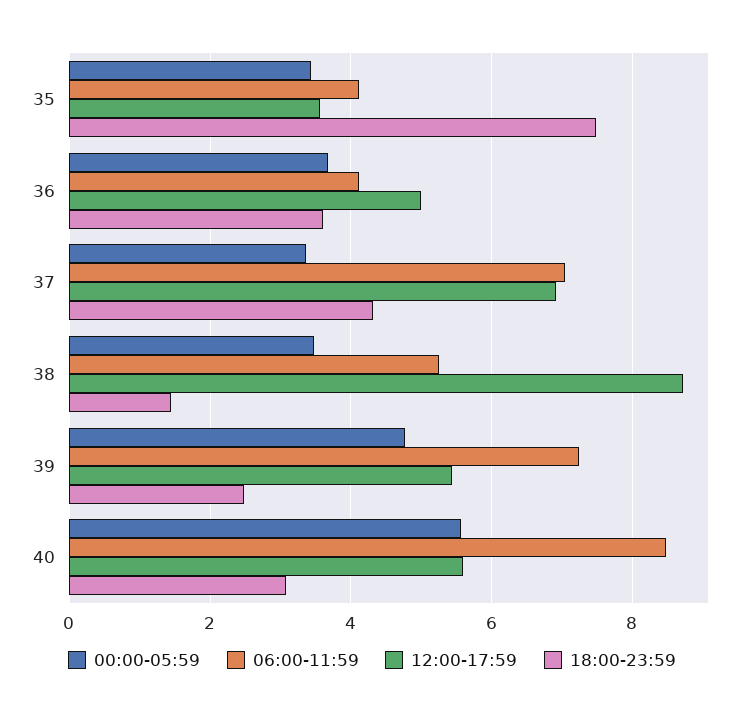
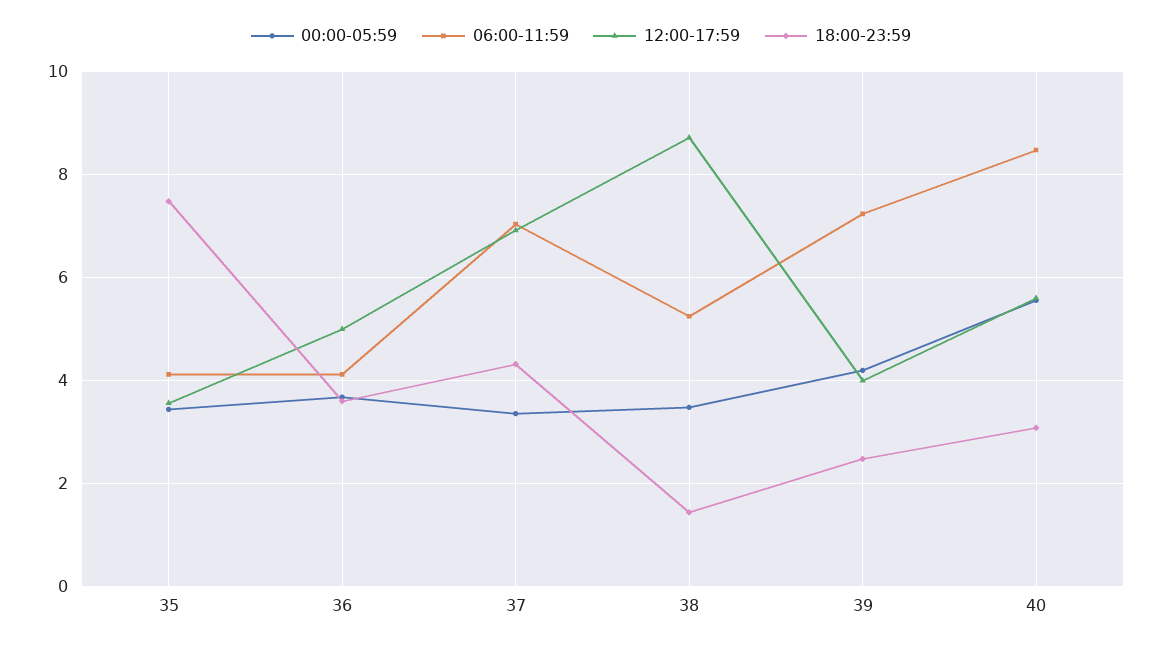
  {
    "00:00-05:59": {
      "35": 3.4,
      "36": 3.6,
      "37": 3.4,
      "38": 3.4,
-     "39": 4.8,
+     "39": 4.2,
      "40": 5.6
    },
    "06:00-11:59": {
      "35": 4.2,
      "36": 4.2,
      "37": 7,
      "38": 5.2,
      "39": 7.2,
      "40": 8.4
    },
    "12:00-17:59": {
      "35": 3.6,
      "36": 5,
      "37": 7,
      "38": 8.8,
-     "39": 5.4,
+     "39": 4,
      "40": 5.6
    },
    "18:00-23:59": {
      "35": 7.4,
      "36": 3.6,
      "37": 4.4,
      "38": 1.4,
      "39": 2.4,
      "40": 3
    }
  }

